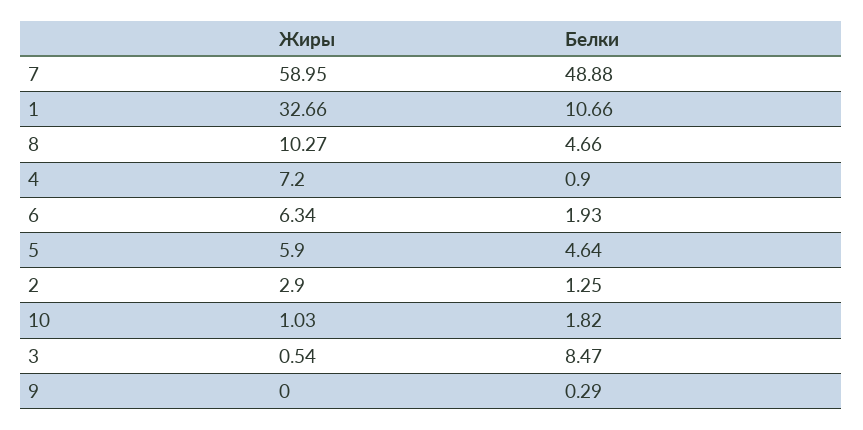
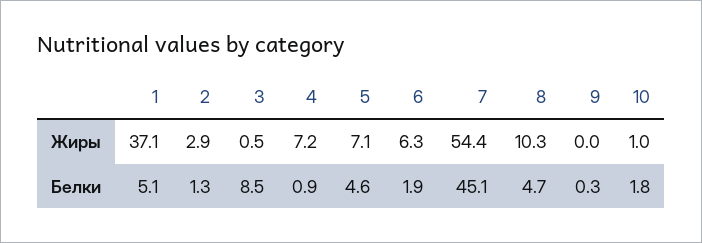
  {
    "Жиры": {
-     "7": 58.95,
+     "7": 54.4,
-     "1": 32.66,
+     "1": 37.1,
      "8": 10.27,
      "4": 7.2,
      "6": 6.34,
-     "5": 5.9,
+     "5": 7.1,
      "2": 2.9,
      "10": 1.03,
      "3": 0.54,
      "9": 0
    },
    "Белки": {
-     "7": 48.88,
+     "7": 45.1,
-     "1": 10.66,
+     "1": 5.1,
      "8": 4.66,
      "4": 0.9,
      "6": 1.93,
      "5": 4.64,
      "2": 1.25,
      "10": 1.82,
      "3": 8.47,
      "9": 0.29
    }
  }

